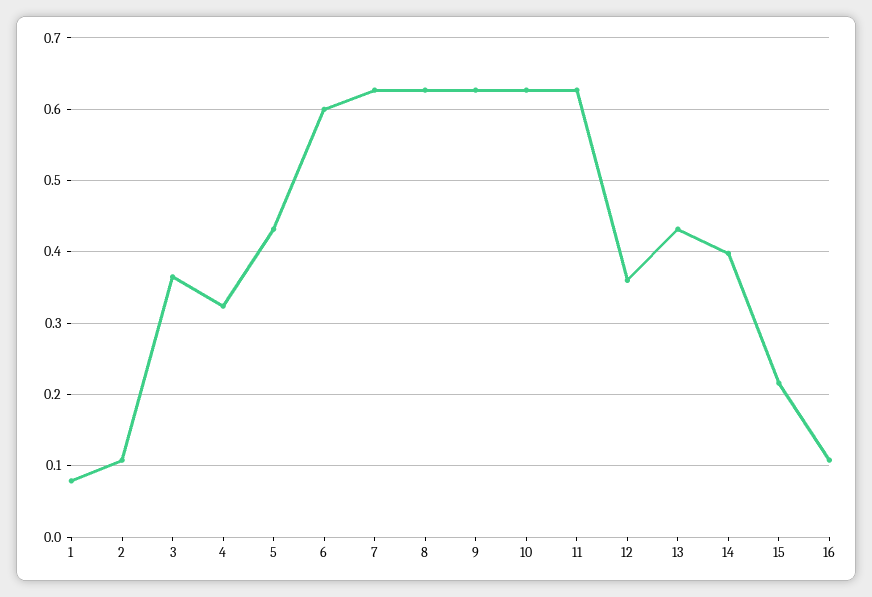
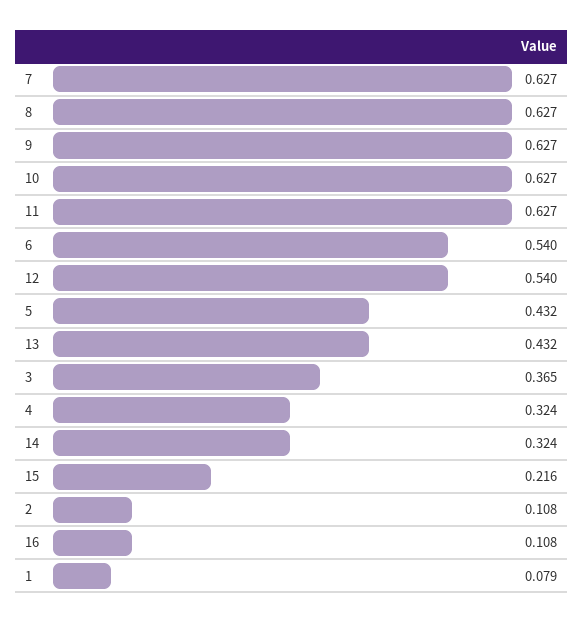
  {
    "1": 0.079,
    "2": 0.108,
    "3": 0.365,
    "4": 0.324,
    "5": 0.432,
-   "6": 0.6,
+   "6": 0.54,
    "7": 0.627,
    "8": 0.627,
    "9": 0.627,
    "10": 0.627,
    "11": 0.627,
-   "12": 0.36,
+   "12": 0.54,
    "13": 0.432,
-   "14": 0.4,
+   "14": 0.324,
    "15": 0.216,
    "16": 0.108
  }

